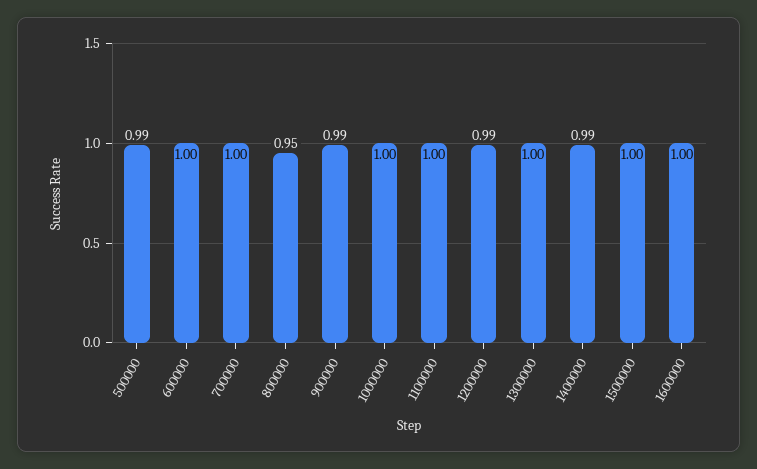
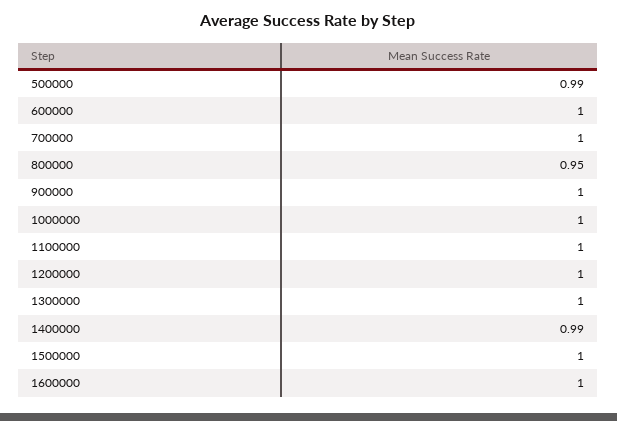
  {
    "500000": 0.99,
    "600000": 1,
    "700000": 1,
    "800000": 0.95,
-   "900000": 0.99,
+   "900000": 1,
    "1000000": 1,
    "1100000": 1,
-   "1200000": 0.99,
+   "1200000": 1,
    "1300000": 1,
    "1400000": 0.99,
    "1500000": 1,
    "1600000": 1
  }

